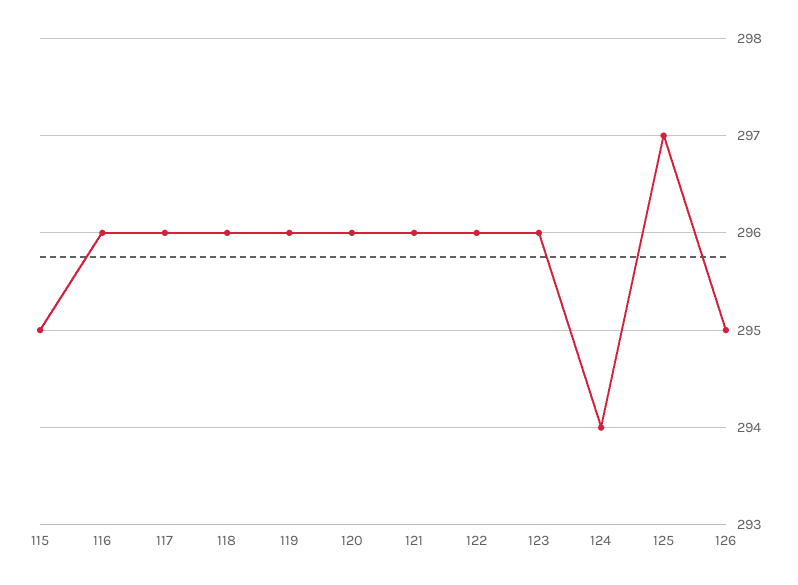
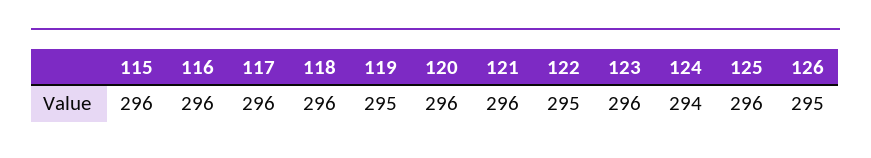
  {
-   "115": 295,
+   "115": 296,
    "116": 296,
    "117": 296,
    "118": 296,
-   "119": 296,
+   "119": 295,
    "120": 296,
    "121": 296,
-   "122": 296,
+   "122": 295,
    "123": 296,
    "124": 294,
-   "125": 297,
+   "125": 296,
    "126": 295
  }

